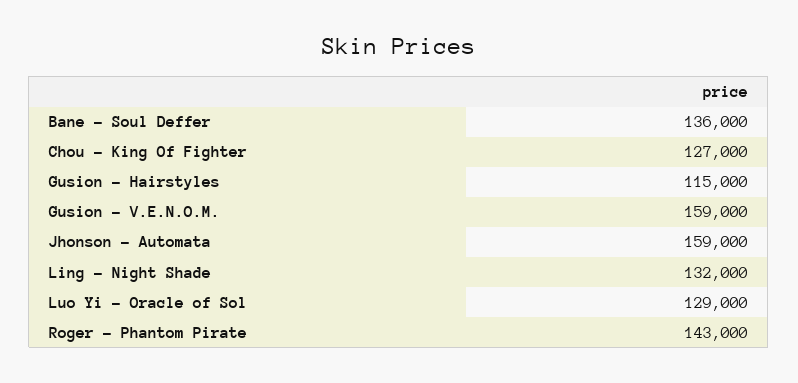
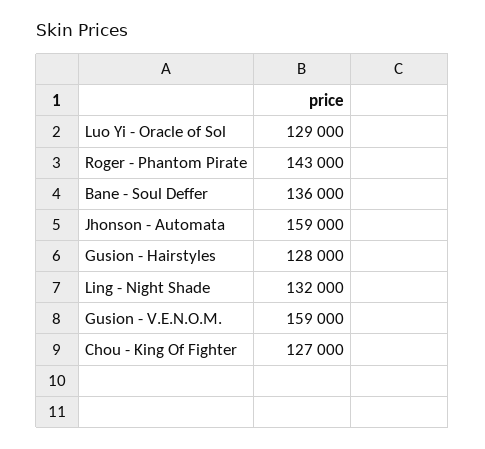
  {
    "Bane - Soul Deffer": 136000,
    "Chou - King Of Fighter": 127000,
-   "Gusion - Hairstyles": 115000,
+   "Gusion - Hairstyles": 128000,
    "Gusion - V.E.N.O.M.": 159000,
    "Jhonson - Automata": 159000,
    "Ling - Night Shade": 132000,
    "Luo Yi - Oracle of Sol": 129000,
    "Roger - Phantom Pirate": 143000
  }

